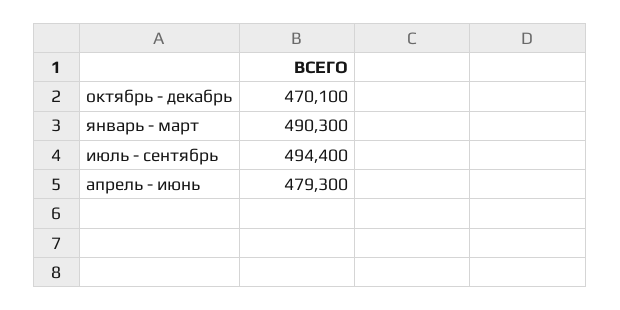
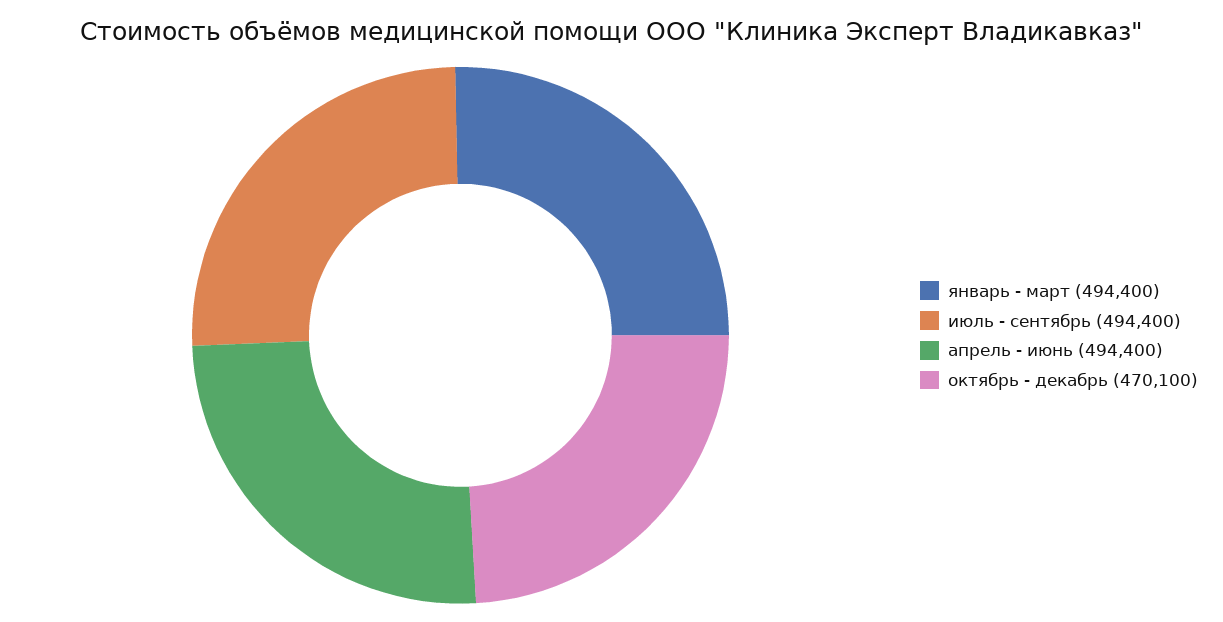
  {
    "октябрь - декабрь": 470100,
-   "январь - март": 490300,
+   "январь - март": 494400,
    "июль - сентябрь": 494400,
-   "апрель - июнь": 479300
+   "апрель - июнь": 494400
  }

